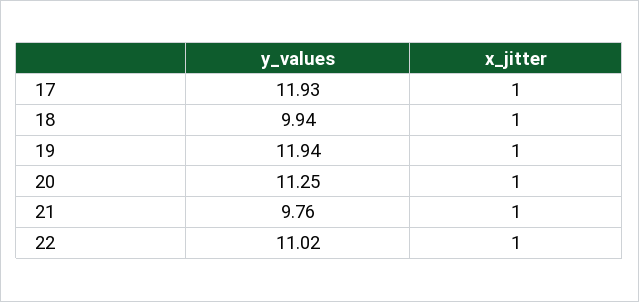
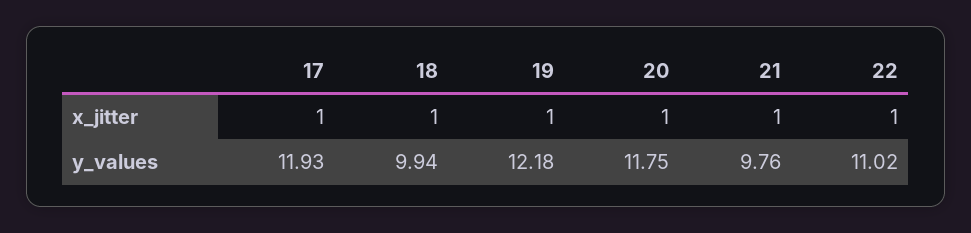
  {
    "y_values": {
      "17": 11.93,
      "18": 9.94,
-     "19": 11.94,
+     "19": 12.18,
-     "20": 11.25,
+     "20": 11.75,
      "21": 9.76,
      "22": 11.02
    },
    "x_jitter": {
      "17": 1,
      "18": 1,
      "19": 1,
      "20": 1,
      "21": 1,
      "22": 1
    }
  }

